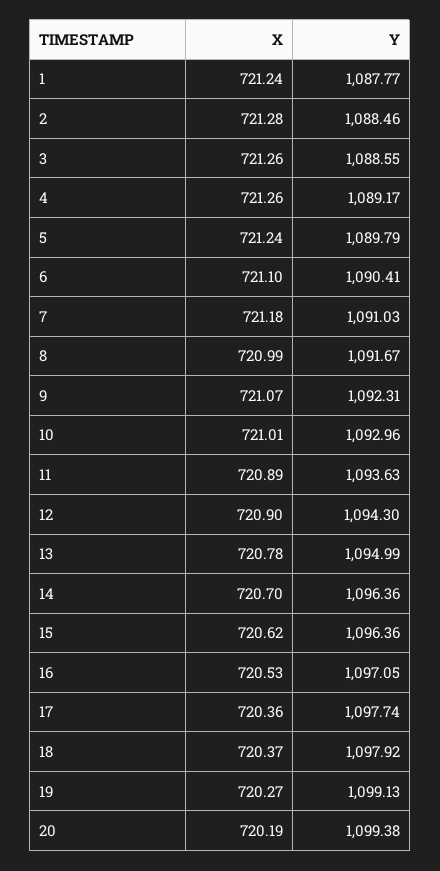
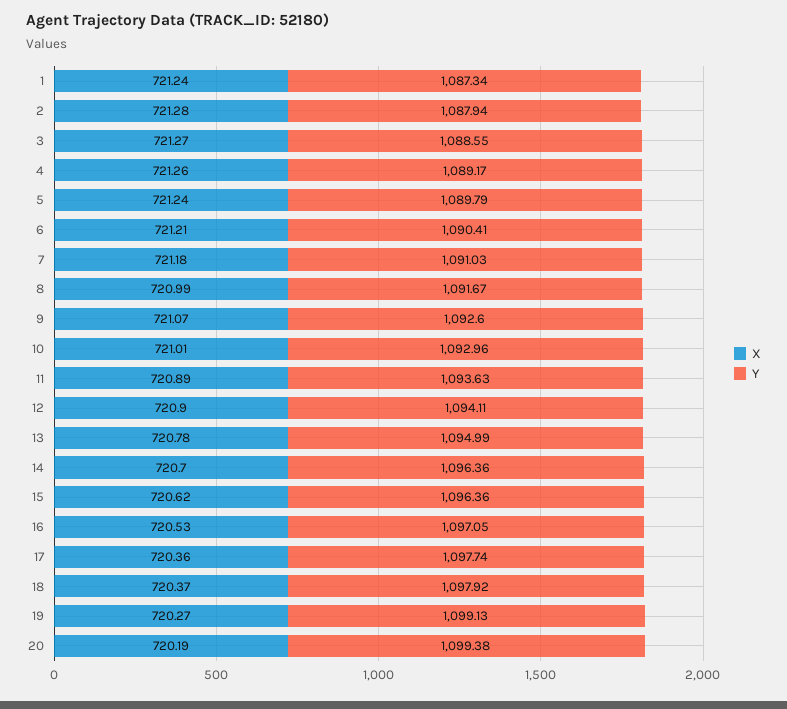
  {
    "X": {
      "1": 721.24,
      "2": 721.28,
-     "3": 721.26,
+     "3": 721.27,
      "4": 721.26,
      "5": 721.24,
-     "6": 721.1,
+     "6": 721.21,
      "7": 721.18,
      "8": 720.99,
      "9": 721.07,
      "10": 721.01,
      "11": 720.89,
      "12": 720.9,
      "13": 720.78,
      "14": 720.7,
      "15": 720.62,
      "16": 720.53,
      "17": 720.36,
      "18": 720.37,
      "19": 720.27,
      "20": 720.19
    },
    "Y": {
-     "1": 1087.77,
+     "1": 1087.34,
-     "2": 1088.46,
+     "2": 1087.94,
      "3": 1088.55,
      "4": 1089.17,
      "5": 1089.79,
      "6": 1090.41,
      "7": 1091.03,
      "8": 1091.67,
-     "9": 1092.31,
+     "9": 1092.6,
      "10": 1092.96,
      "11": 1093.63,
-     "12": 1094.3,
+     "12": 1094.11,
      "13": 1094.99,
      "14": 1096.36,
      "15": 1096.36,
      "16": 1097.05,
      "17": 1097.74,
      "18": 1097.92,
      "19": 1099.13,
      "20": 1099.38
    }
  }

